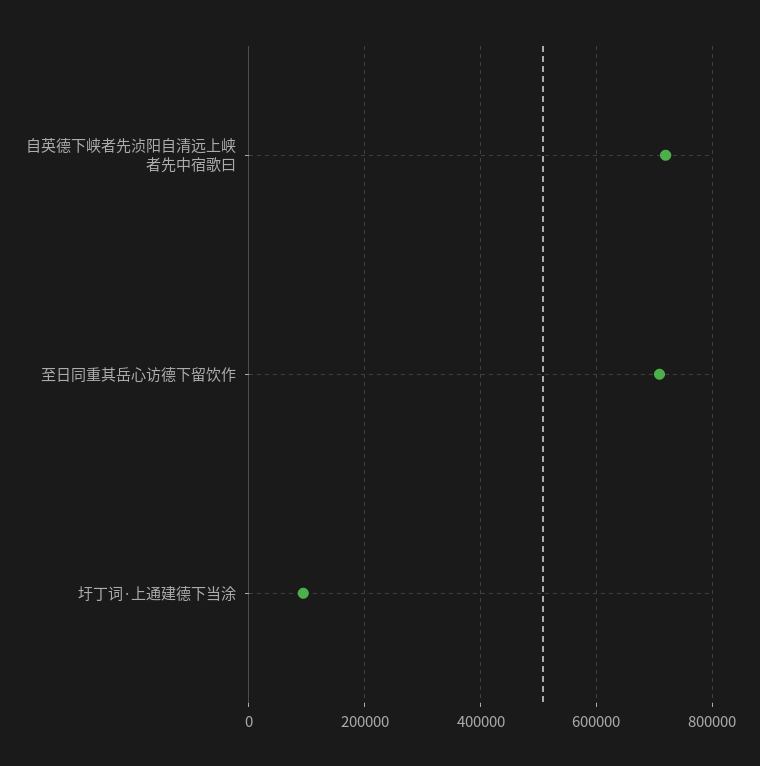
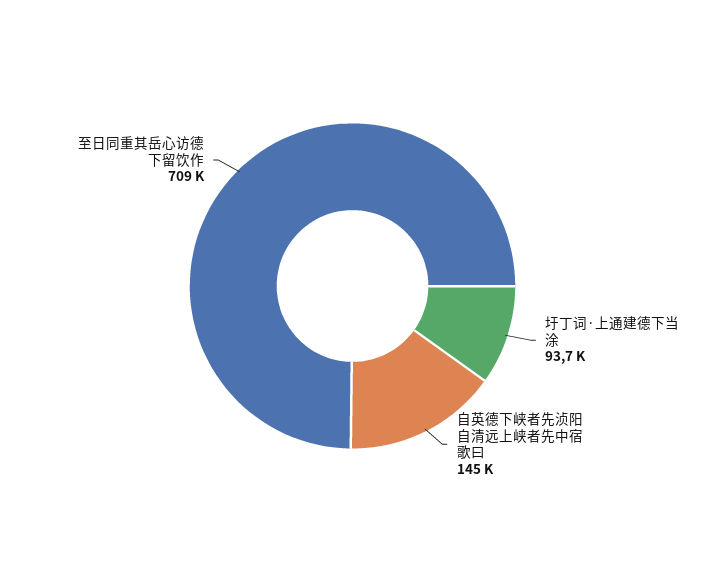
  {
-   "自英德下峡者先浈阳自清远上峡者先中宿歌曰": 720000,
+   "自英德下峡者先浈阳自清远上峡者先中宿歌曰": 145000,
    "至日同重其岳心访德下留饮作": 709000,
    "圩丁词·上通建德下当涂": 93700
  }

